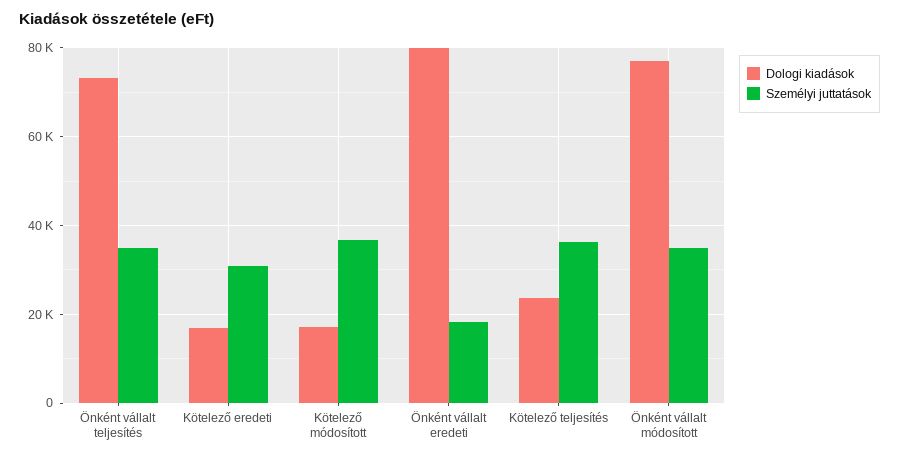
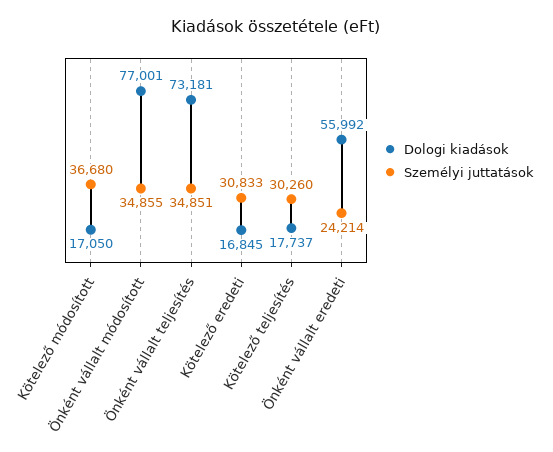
  {
    "Dologi kiadások": {
      "Önként vállalt teljesítés": 73181,
      "Kötelező eredeti": 16845,
      "Kötelező módosított": 17050,
-     "Önként vállalt eredeti": 80000,
+     "Önként vállalt eredeti": 55992,
-     "Kötelező teljesítés": 24000,
+     "Kötelező teljesítés": 17737,
      "Önként vállalt módosított": 77001
    },
    "Személyi juttatások": {
      "Önként vállalt teljesítés": 34851,
      "Kötelező eredeti": 30833,
      "Kötelező módosított": 36680,
-     "Önként vállalt eredeti": 18000,
+     "Önként vállalt eredeti": 24214,
-     "Kötelező teljesítés": 36000,
+     "Kötelező teljesítés": 30260,
      "Önként vállalt módosított": 34855
    }
  }

